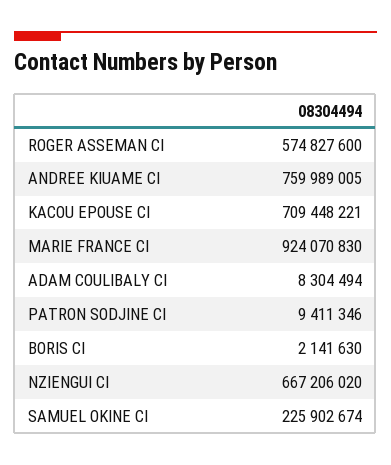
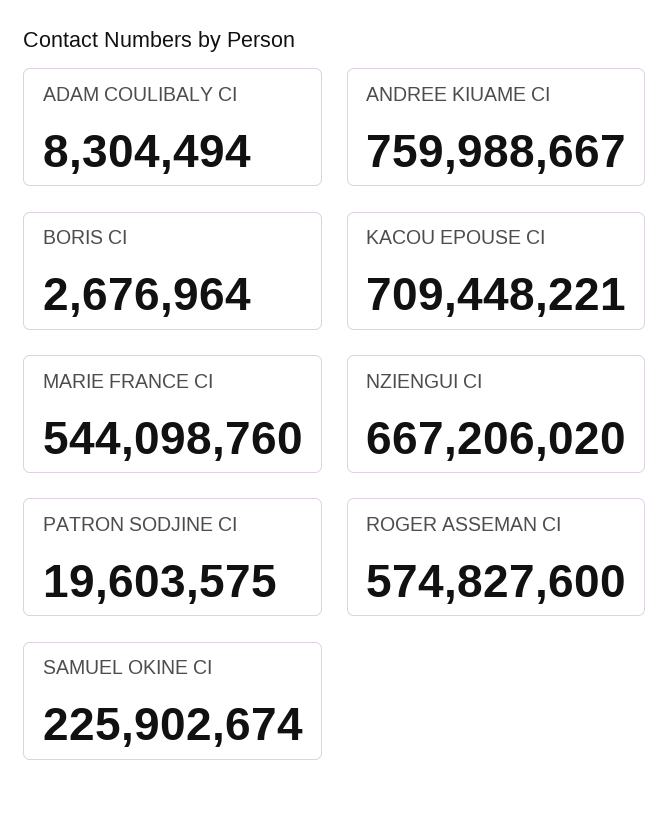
  {
    "ROGER ASSEMAN CI": 574827600,
-   "ANDREE KIUAME CI": 759989005,
+   "ANDREE KIUAME CI": 759988667,
    "KACOU EPOUSE CI": 709448221,
-   "MARIE FRANCE CI": 924070830,
+   "MARIE FRANCE CI": 544098760,
    "ADAM COULIBALY CI": 8304494,
-   "PATRON SODJINE CI": 9411346,
+   "PATRON SODJINE CI": 19603575,
-   "BORIS CI": 2141630,
+   "BORIS CI": 2676964,
    "NZIENGUI CI": 667206020,
    "SAMUEL OKINE CI": 225902674
  }

